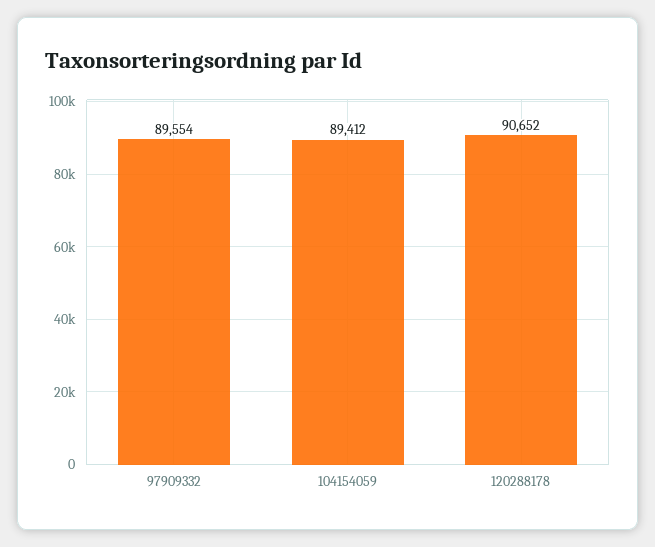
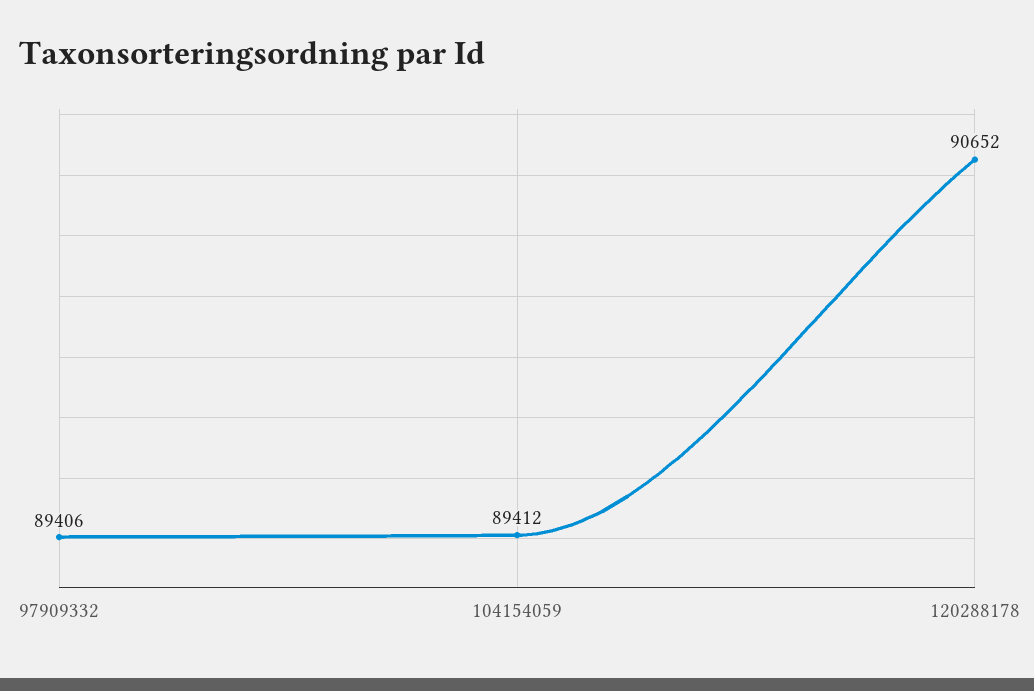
  {
-   "97909332": 89554,
+   "97909332": 89406,
    "104154059": 89412,
    "120288178": 90652
  }

